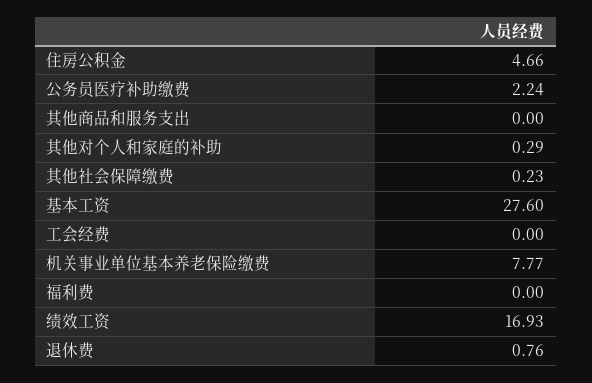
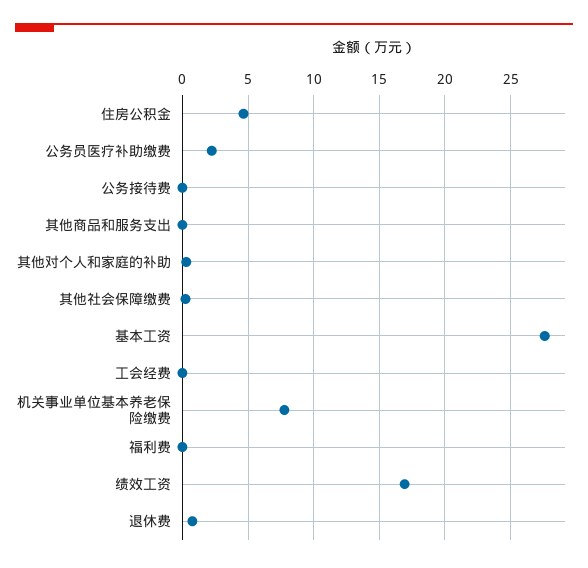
  {
    "住房公积金": 4.66,
    "公务员医疗补助缴费": 2.24,
    "其他商品和服务支出": 0,
    "其他对个人和家庭的补助": 0.29,
    "其他社会保障缴费": 0.23,
    "基本工资": 27.6,
    "工会经费": 0,
    "机关事业单位基本养老保险缴费": 7.77,
    "福利费": 0,
    "绩效工资": 16.93,
-   "退休费": 0.76
+   "退休费": 0.76,
+   "公务接待费": 0
  }

